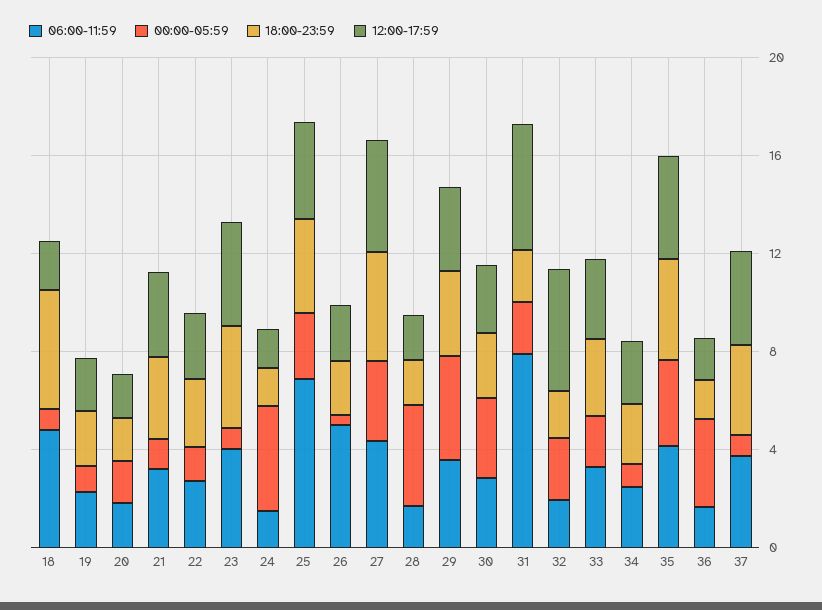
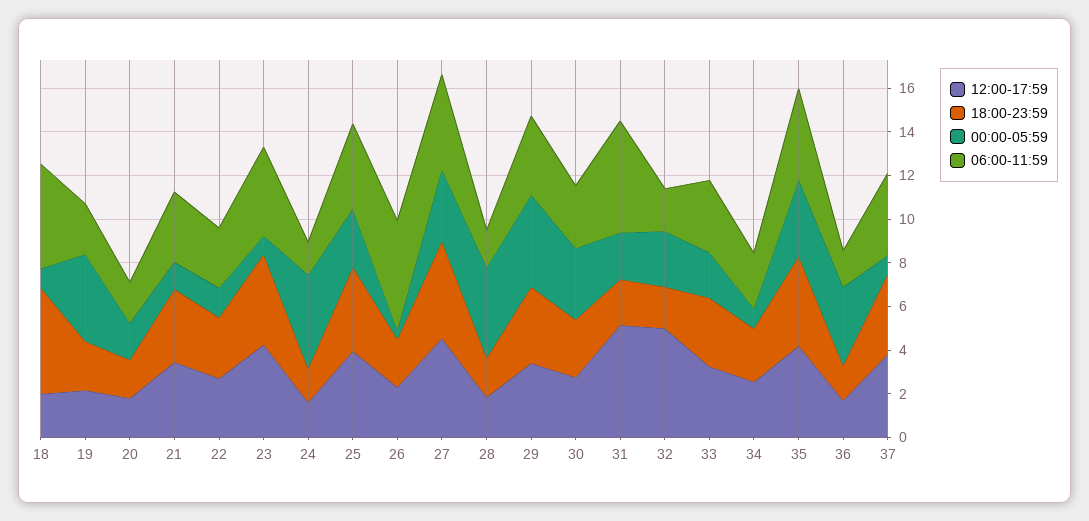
  {
    "06:00-11:59": {
      "18": 5,
      "19": 2.5,
      "20": 2,
      "21": 3,
      "22": 3,
      "23": 4,
      "24": 1.5,
-     "25": 7,
+     "25": 4,
      "26": 5,
      "27": 4.5,
      "28": 1.5,
      "29": 3.5,
      "30": 3,
-     "31": 8,
+     "31": 5,
      "32": 2,
      "33": 3.5,
      "34": 2.5,
      "35": 4,
      "36": 1.5,
      "37": 4
    },
    "00:00-05:59": {
      "18": 1,
-     "19": 1,
+     "19": 4,
      "20": 1.5,
      "21": 1.5,
      "22": 1.5,
      "23": 1,
      "24": 4.5,
      "25": 2.5,
      "26": 0.5,
      "27": 3.5,
      "28": 4,
      "29": 4,
      "30": 3.5,
      "31": 2,
      "32": 2.5,
      "33": 2,
      "34": 1,
      "35": 3.5,
      "36": 3.5,
      "37": 1
    },
    "18:00-23:59": {
      "18": 5,
      "19": 2.5,
      "20": 2,
      "21": 3.5,
      "22": 3,
      "23": 4,
      "24": 1.5,
      "25": 4,
      "26": 2,
      "27": 4.5,
      "28": 2,
      "29": 3.5,
      "30": 2.5,
      "31": 2,
      "32": 2,
      "33": 3,
      "34": 2.5,
      "35": 4,
      "36": 1.5,
      "37": 3.5
    },
    "12:00-17:59": {
      "18": 2,
      "19": 2,
      "20": 2,
      "21": 3.5,
      "22": 2.5,
      "23": 4.5,
      "24": 1.5,
      "25": 4,
      "26": 2.5,
      "27": 4.5,
      "28": 2,
      "29": 3.5,
      "30": 3,
      "31": 5,
      "32": 5,
      "33": 3.5,
      "34": 2.5,
      "35": 4,
      "36": 1.5,
      "37": 4
    }
  }

